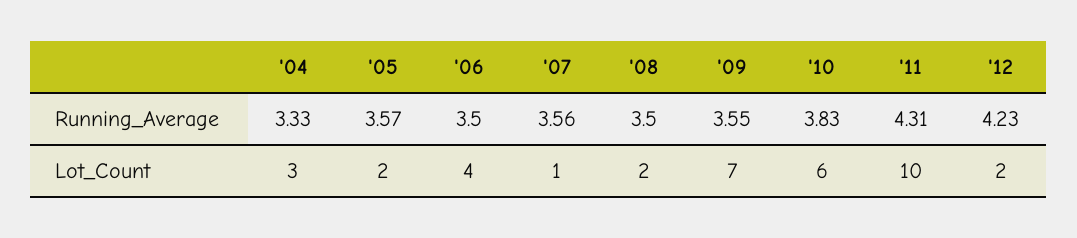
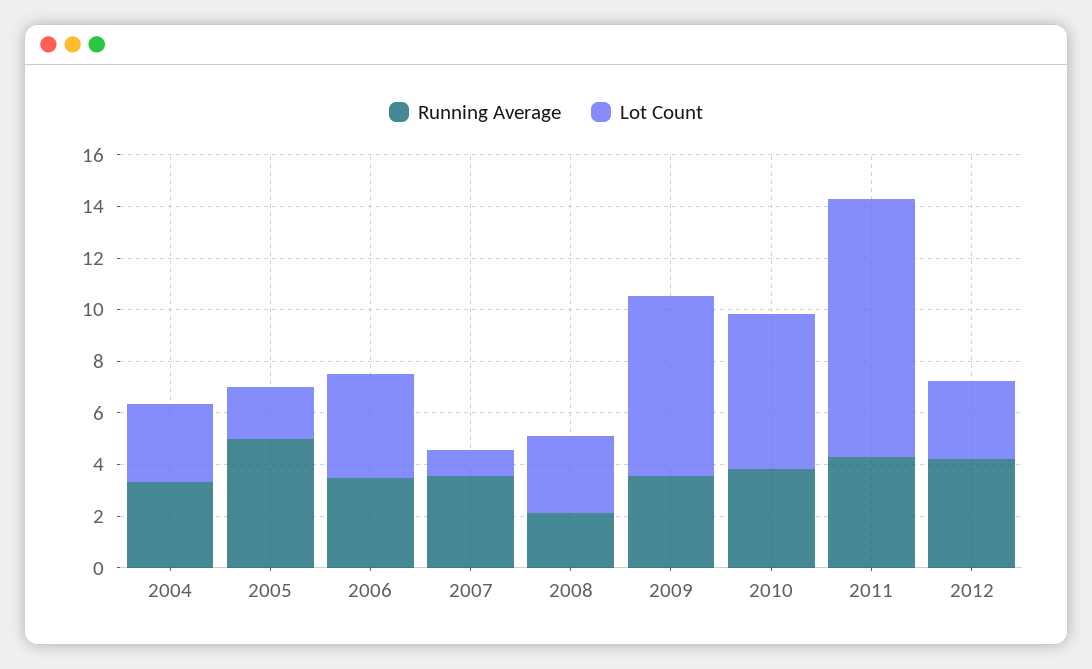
  {
    "Running_Average": {
      "'04": 3.33,
-     "'05": 3.57,
+     "'05": 5,
      "'06": 3.5,
      "'07": 3.56,
-     "'08": 3.5,
+     "'08": 2,
      "'09": 3.55,
      "'10": 3.83,
      "'11": 4.31,
      "'12": 4.23
    },
    "Lot_Count": {
      "'04": 3,
      "'05": 2,
      "'06": 4,
      "'07": 1,
-     "'08": 2,
+     "'08": 3,
      "'09": 7,
      "'10": 6,
      "'11": 10,
-     "'12": 2
+     "'12": 3
    }
  }

